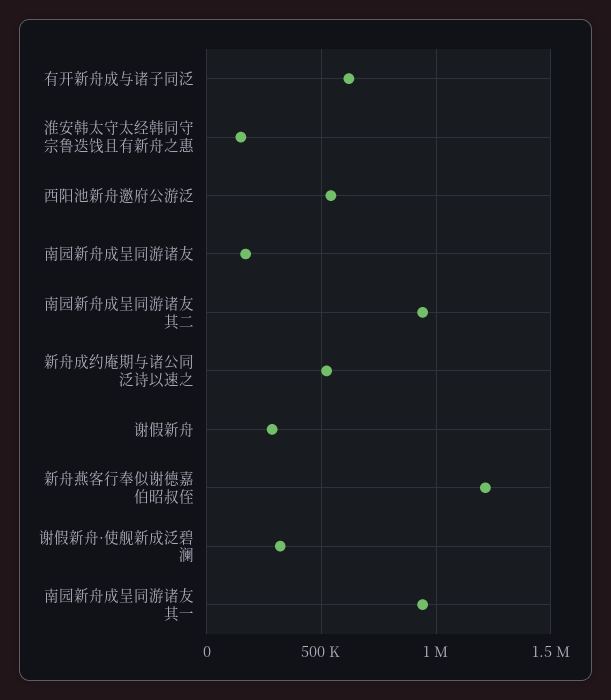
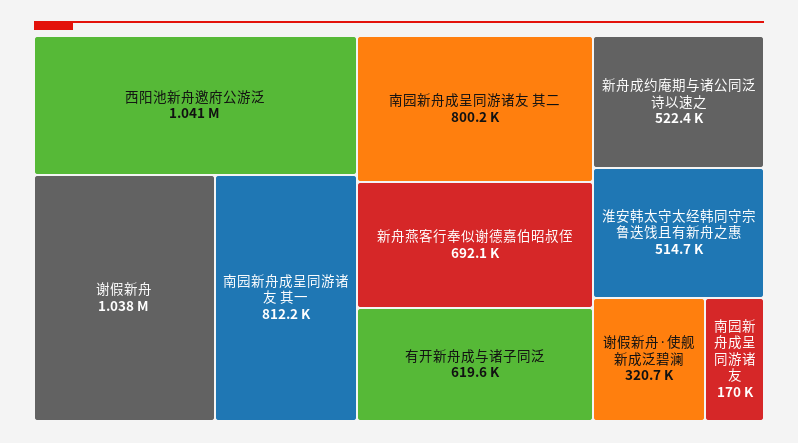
  {
    "有开新舟成与诸子同泛": 619600,
-   "淮安韩太守太经韩同守宗鲁迭饯且有新舟之惠": 150000,
+   "淮安韩太守太经韩同守宗鲁迭饯且有新舟之惠": 514700,
-   "西阳池新舟邀府公游泛": 550000,
+   "西阳池新舟邀府公游泛": 1041000,
    "南园新舟成呈同游诸友": 170000,
-   "南园新舟成呈同游诸友 其二": 950000,
+   "南园新舟成呈同游诸友 其二": 800200,
    "新舟成约庵期与诸公同泛诗以速之": 522400,
-   "谢假新舟": 300000,
+   "谢假新舟": 1038000,
-   "新舟燕客行奉似谢德嘉伯昭叔侄": 1200000,
+   "新舟燕客行奉似谢德嘉伯昭叔侄": 692100,
    "谢假新舟·使舰新成泛碧澜": 320700,
-   "南园新舟成呈同游诸友 其一": 950000
+   "南园新舟成呈同游诸友 其一": 812200
  }

